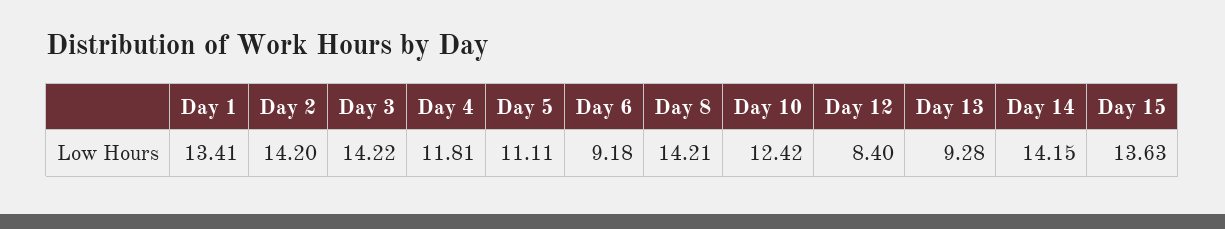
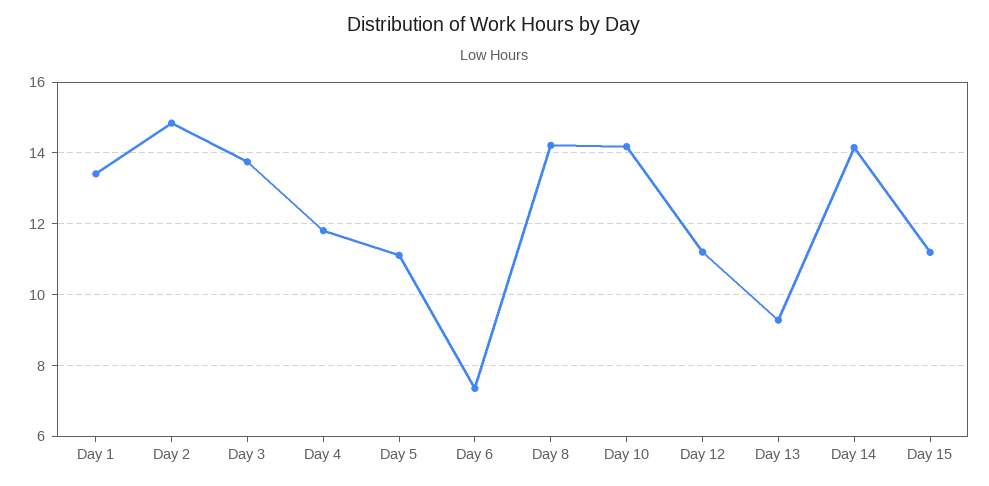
  {
    "Day 1": 13.41,
-   "Day 2": 14.2,
+   "Day 2": 14.8,
-   "Day 3": 14.22,
+   "Day 3": 13.8,
    "Day 4": 11.81,
    "Day 5": 11.11,
-   "Day 6": 9.18,
+   "Day 6": 7.4,
    "Day 8": 14.21,
-   "Day 10": 12.42,
+   "Day 10": 14.2,
-   "Day 12": 8.4,
+   "Day 12": 11.2,
    "Day 13": 9.28,
    "Day 14": 14.15,
-   "Day 15": 13.63
+   "Day 15": 11.2
  }

